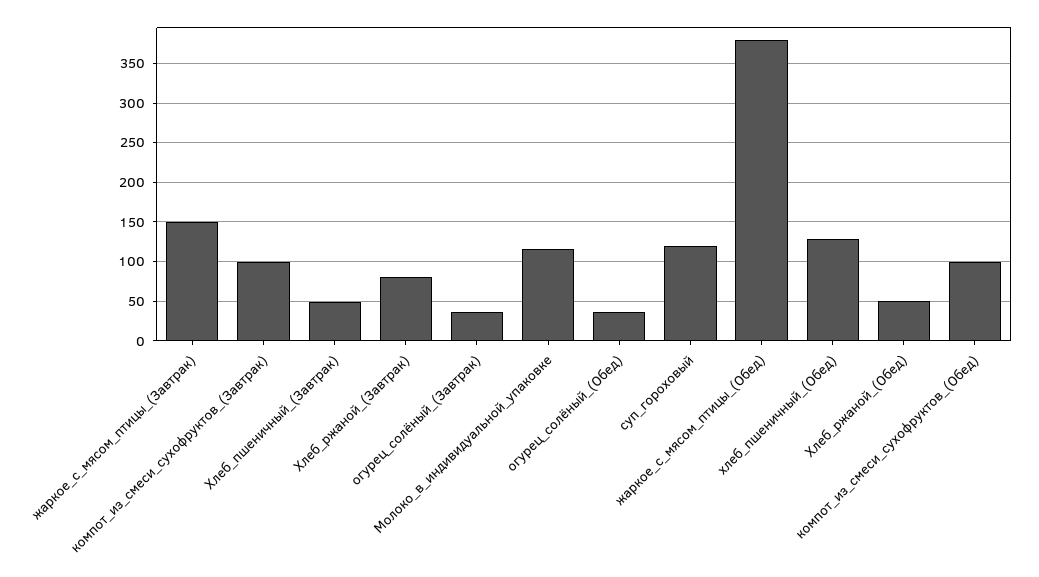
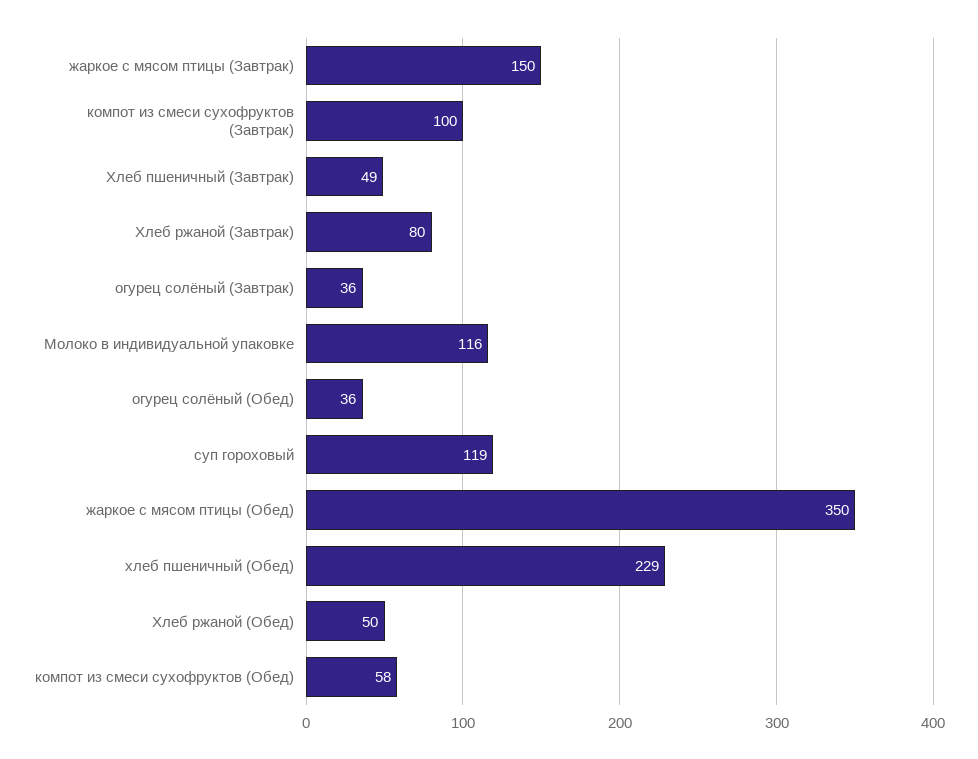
  {
    "жаркое_с_мясом_птицы_(Завтрак)": 150,
    "компот_из_смеси_сухофруктов_(Завтрак)": 100,
    "Хлеб_пшеничный_(Завтрак)": 49,
    "Хлеб_ржаной_(Завтрак)": 80,
    "огурец_солёный_(Завтрак)": 36,
    "Молоко_в_индивидуальной_упаковке": 116,
    "огурец_солёный_(Обед)": 36,
    "суп_гороховый": 119,
-   "жаркое_с_мясом_птицы_(Обед)": 380,
+   "жаркое_с_мясом_птицы_(Обед)": 350,
-   "хлеб_пшеничный_(Обед)": 130,
+   "хлеб_пшеничный_(Обед)": 229,
    "Хлеб_ржаной_(Обед)": 50,
-   "компот_из_смеси_сухофруктов_(Обед)": 100
+   "компот_из_смеси_сухофруктов_(Обед)": 58
  }

